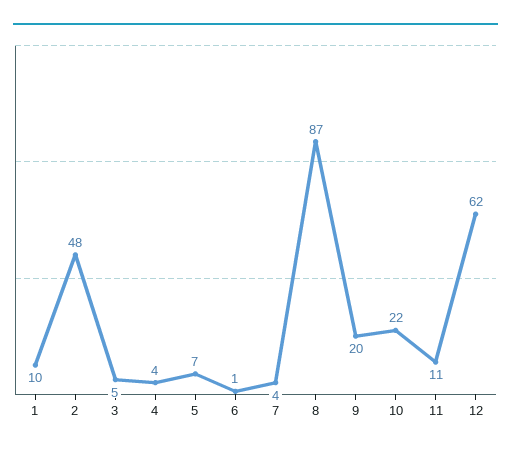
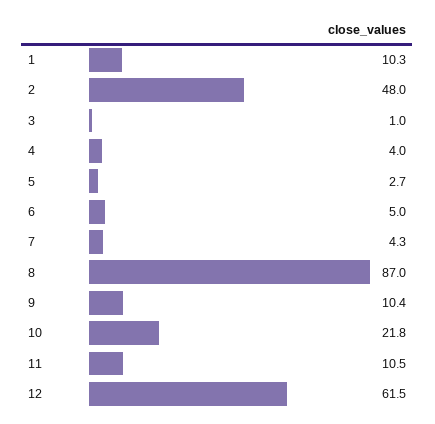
  {
    "1": 10.3,
    "2": 48,
-   "3": 5,
+   "3": 1,
    "4": 4,
-   "5": 7,
+   "5": 2.7,
-   "6": 1,
+   "6": 5,
    "7": 4.3,
    "8": 87,
-   "9": 20,
+   "9": 10.4,
    "10": 21.8,
    "11": 10.5,
    "12": 61.5
  }

